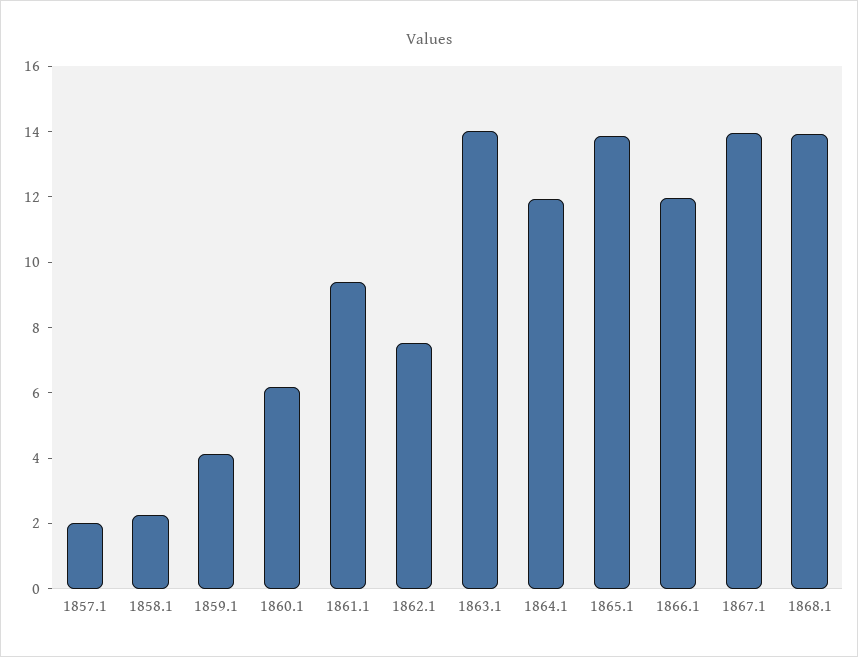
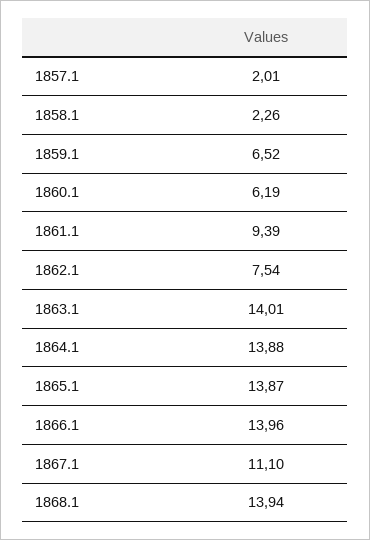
  {
    "1857.1": 2.01,
    "1858.1": 2.26,
-   "1859.1": 4,
+   "1859.1": 6.52,
    "1860.1": 6.19,
    "1861.1": 9.39,
    "1862.1": 7.54,
    "1863.1": 14.01,
-   "1864.1": 12,
+   "1864.1": 13.88,
    "1865.1": 13.87,
-   "1866.1": 12,
+   "1866.1": 13.96,
-   "1867.1": 14,
+   "1867.1": 11.1,
    "1868.1": 13.94
  }

